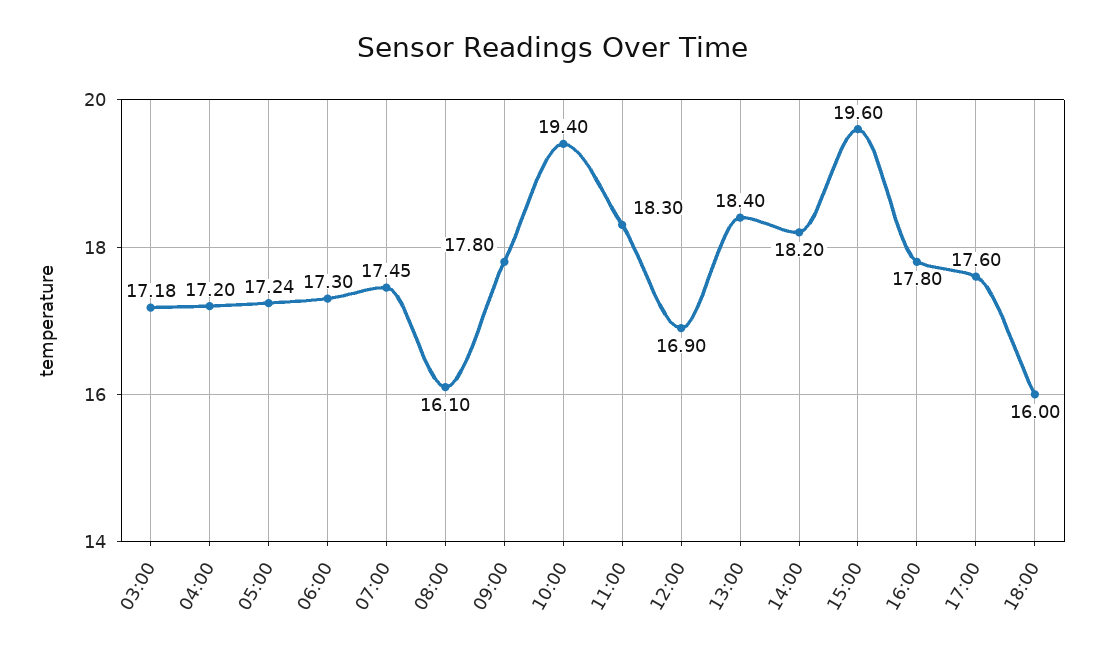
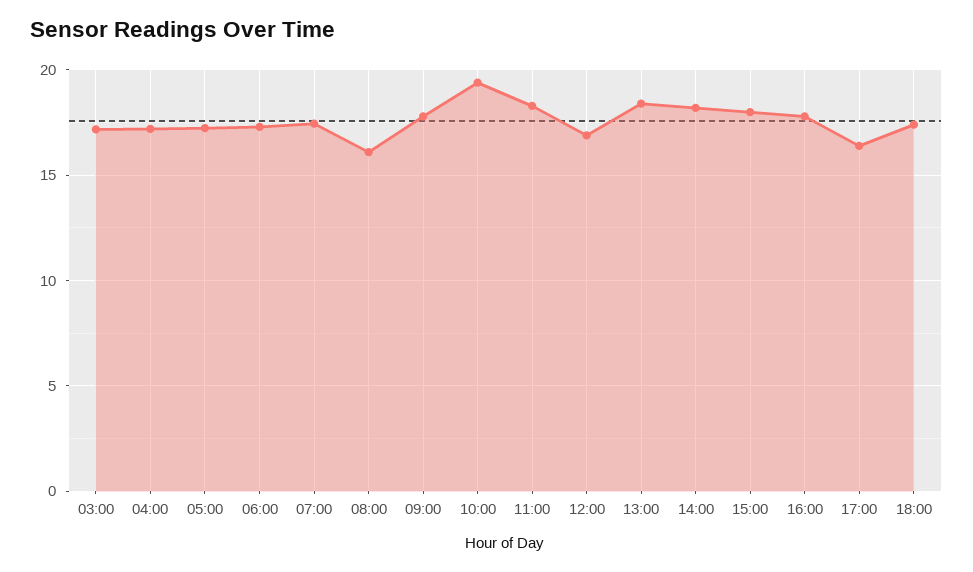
  {
    "03:00": 17.18,
    "04:00": 17.2,
    "05:00": 17.24,
    "06:00": 17.3,
    "07:00": 17.45,
    "08:00": 16.1,
    "09:00": 17.8,
    "10:00": 19.4,
    "11:00": 18.3,
    "12:00": 16.9,
    "13:00": 18.4,
    "14:00": 18.2,
-   "15:00": 19.6,
+   "15:00": 18,
    "16:00": 17.8,
-   "17:00": 17.6,
+   "17:00": 16.5,
-   "18:00": 16
+   "18:00": 17.5
  }

